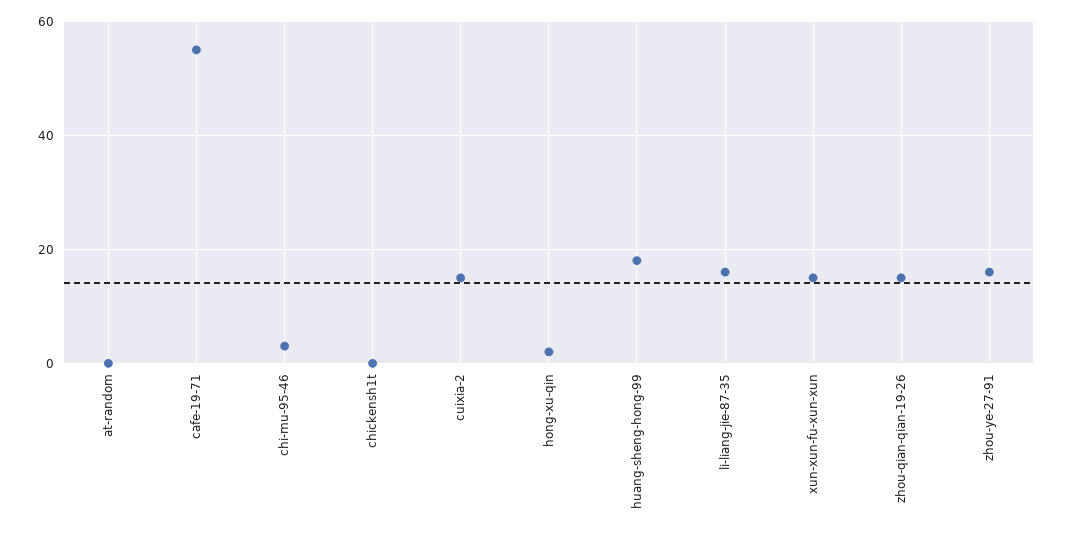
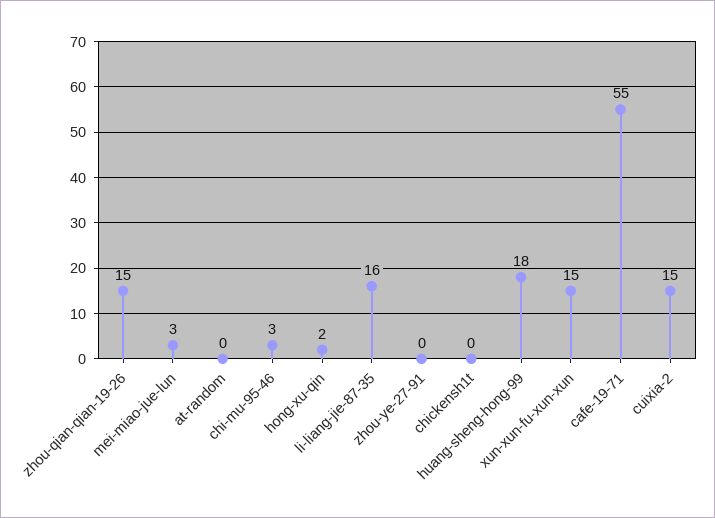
  {
    "at-random": 0,
    "cafe-19-71": 55,
    "chi-mu-95-46": 3,
    "chickensh1t": 0,
    "cuixia-2": 15,
    "hong-xu-qin": 2,
    "huang-sheng-hong-99": 18,
    "li-liang-jie-87-35": 16,
    "xun-xun-fu-xun-xun": 15,
    "zhou-qian-qian-19-26": 15,
-   "zhou-ye-27-91": 15
+   "zhou-ye-27-91": 0,
+   "mei-miao-jue-lun": 3
  }

